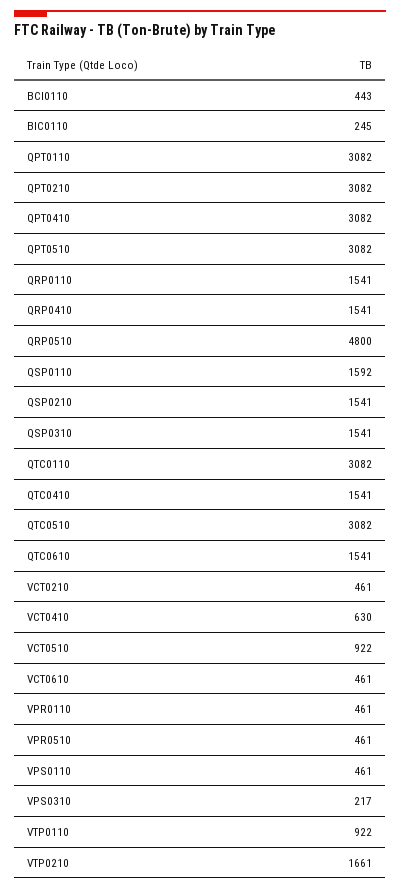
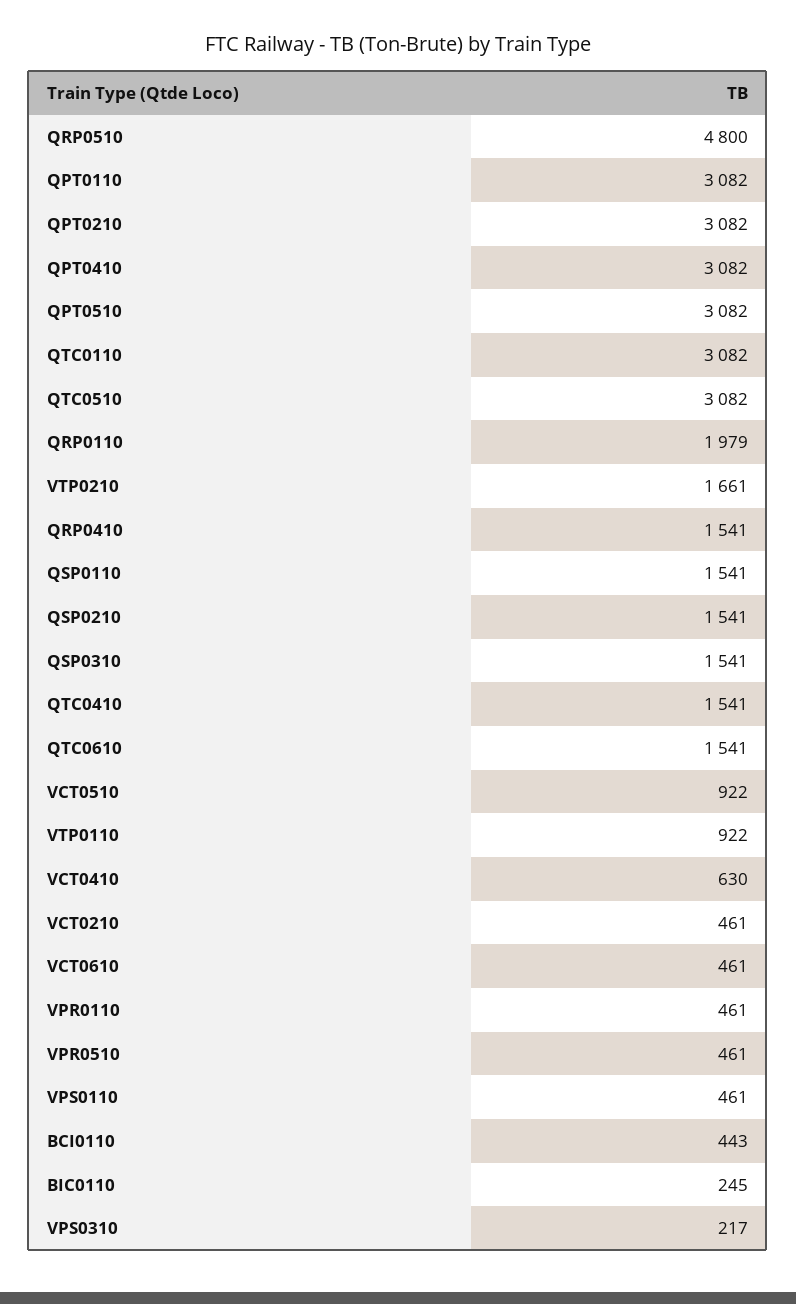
  {
    "BCI0110": 443,
    "BIC0110": 245,
    "QPT0110": 3082,
    "QPT0210": 3082,
    "QPT0410": 3082,
    "QPT0510": 3082,
-   "QRP0110": 1541,
+   "QRP0110": 1979,
    "QRP0410": 1541,
    "QRP0510": 4800,
-   "QSP0110": 1592,
+   "QSP0110": 1541,
    "QSP0210": 1541,
    "QSP0310": 1541,
    "QTC0110": 3082,
    "QTC0410": 1541,
    "QTC0510": 3082,
    "QTC0610": 1541,
    "VCT0210": 461,
    "VCT0410": 630,
    "VCT0510": 922,
    "VCT0610": 461,
    "VPR0110": 461,
    "VPR0510": 461,
    "VPS0110": 461,
    "VPS0310": 217,
    "VTP0110": 922,
    "VTP0210": 1661
  }

